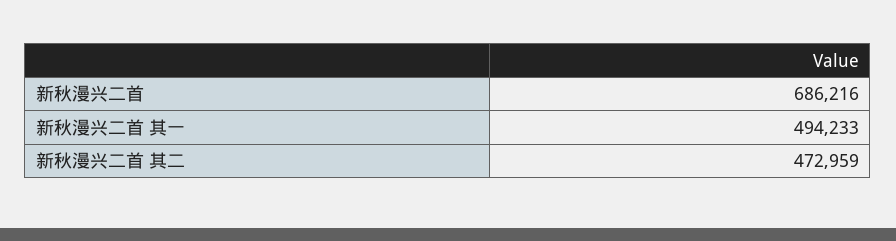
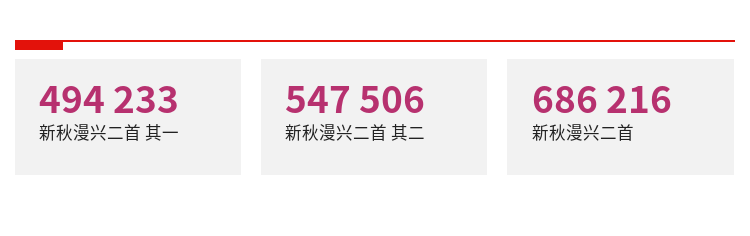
  {
    "新秋漫兴二首": 686216,
    "新秋漫兴二首 其一": 494233,
-   "新秋漫兴二首 其二": 472959
+   "新秋漫兴二首 其二": 547506
  }

